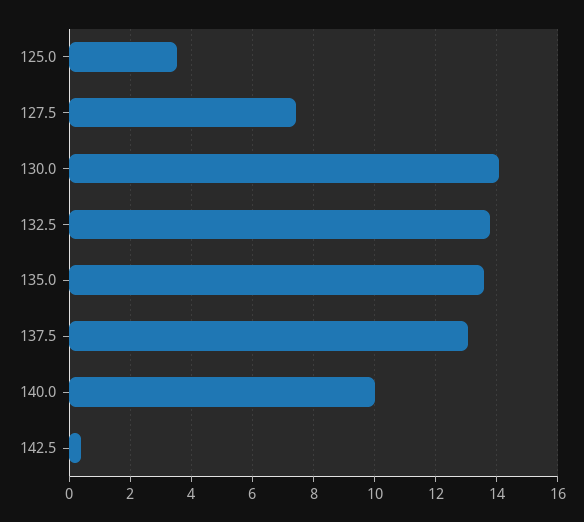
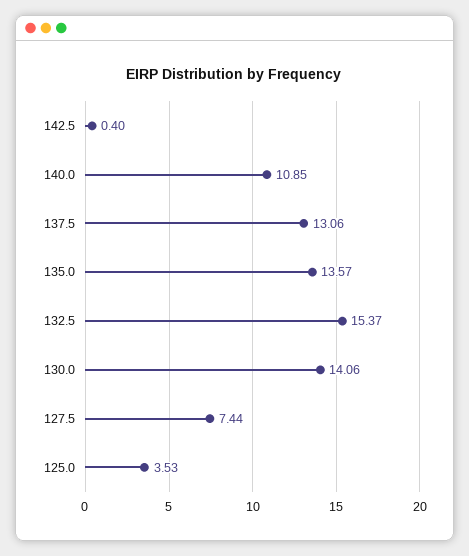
  {
    "125.0": 3.53,
    "127.5": 7.44,
    "130.0": 14.06,
-   "132.5": 13.8,
+   "132.5": 15.37,
    "135.0": 13.57,
    "137.5": 13.06,
-   "140.0": 10,
+   "140.0": 10.85,
    "142.5": 0.4
  }

